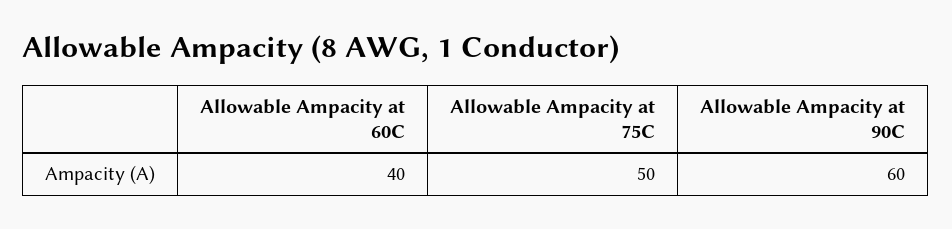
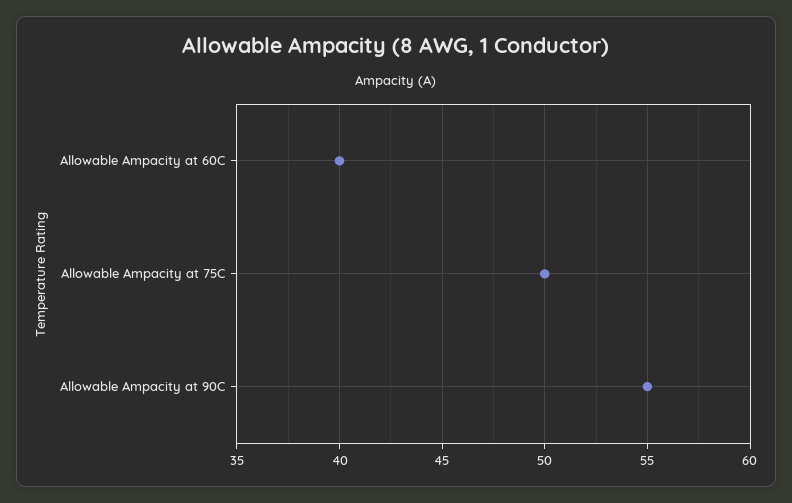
  {
    "Allowable Ampacity at 60C": 40,
    "Allowable Ampacity at 75C": 50,
-   "Allowable Ampacity at 90C": 60
+   "Allowable Ampacity at 90C": 55
  }

